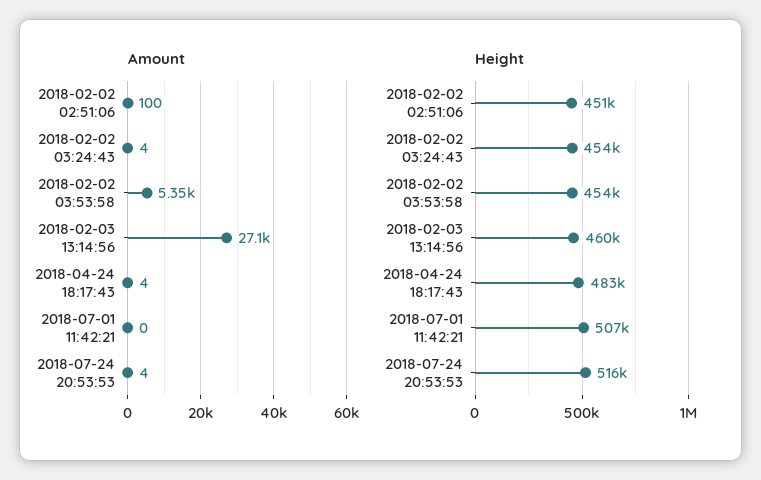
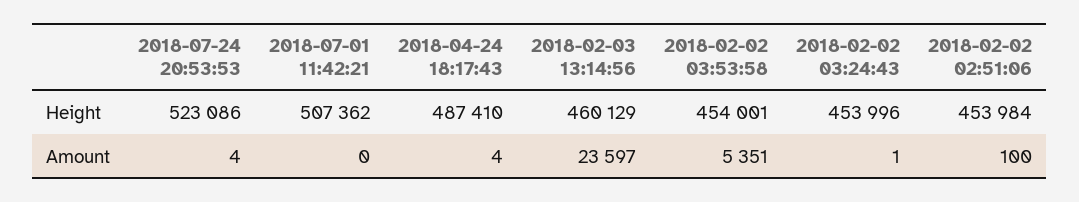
  {
    "Amount": {
      "2018-02-02 02:51:06": 100,
-     "2018-02-02 03:24:43": 4,
+     "2018-02-02 03:24:43": 1,
      "2018-02-02 03:53:58": 5351,
-     "2018-02-03 13:14:56": 27100,
+     "2018-02-03 13:14:56": 23597,
      "2018-04-24 18:17:43": 4,
      "2018-07-01 11:42:21": 0,
      "2018-07-24 20:53:53": 4
    },
    "Height": {
-     "2018-02-02 02:51:06": 451000,
+     "2018-02-02 02:51:06": 453984,
      "2018-02-02 03:24:43": 453996,
      "2018-02-02 03:53:58": 454001,
      "2018-02-03 13:14:56": 460129,
-     "2018-04-24 18:17:43": 483000,
+     "2018-04-24 18:17:43": 487410,
      "2018-07-01 11:42:21": 507362,
-     "2018-07-24 20:53:53": 516000
+     "2018-07-24 20:53:53": 523086
    }
  }

